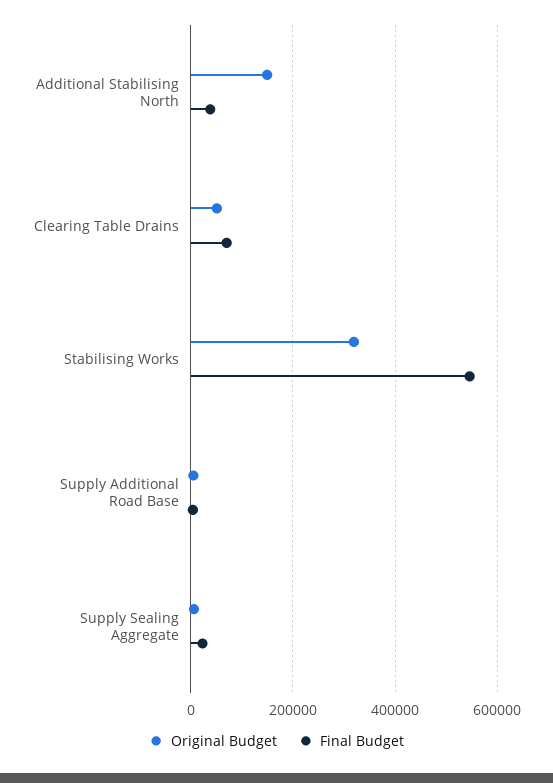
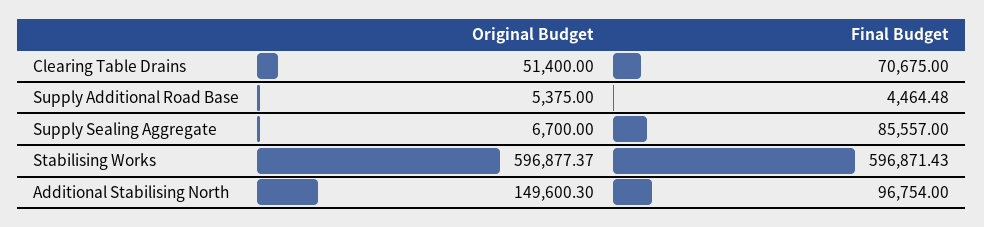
  {
    "Original Budget": {
      "Additional Stabilising North": 149600.3,
      "Clearing Table Drains": 51400,
-     "Stabilising Works": 320000,
+     "Stabilising Works": 596877.37,
      "Supply Additional Road Base": 5375,
      "Supply Sealing Aggregate": 6700
    },
    "Final Budget": {
-     "Additional Stabilising North": 40000,
+     "Additional Stabilising North": 96754,
      "Clearing Table Drains": 70675,
-     "Stabilising Works": 540000,
+     "Stabilising Works": 596871.43,
      "Supply Additional Road Base": 4464.48,
-     "Supply Sealing Aggregate": 20000
+     "Supply Sealing Aggregate": 85557
    }
  }

